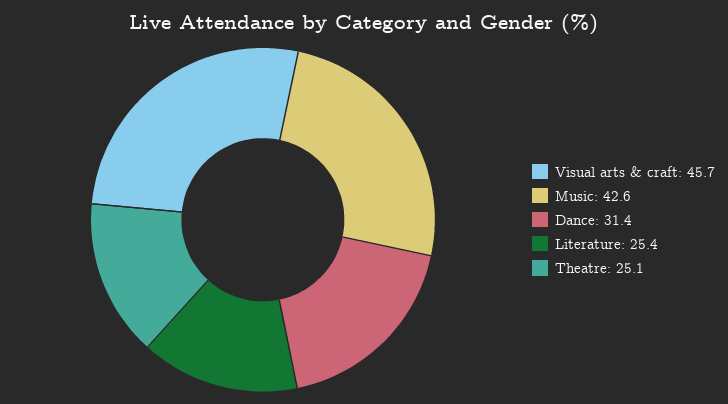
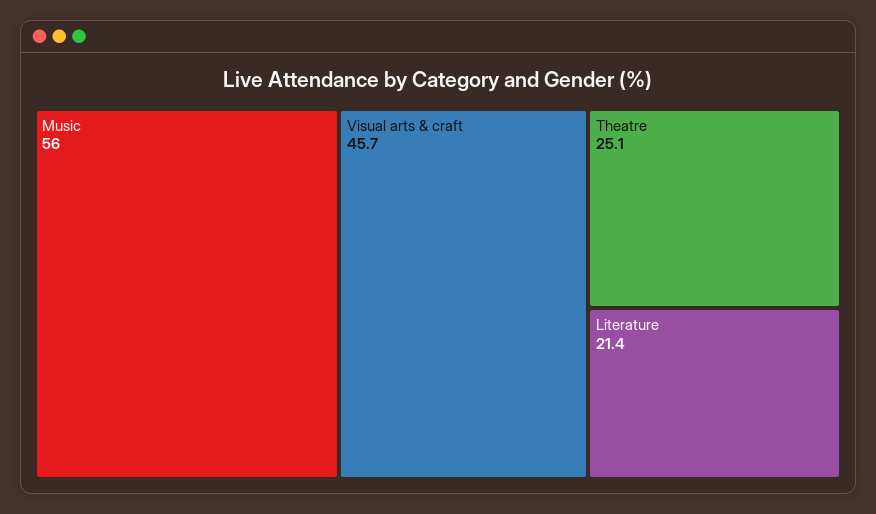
  {
    "Visual arts & craft": 45.7,
-   "Music": 42.6,
+   "Music": 56,
-   "Dance": 31.4,
-   "Literature": 25.4,
+   "Literature": 21.4,
    "Theatre": 25.1
  }

